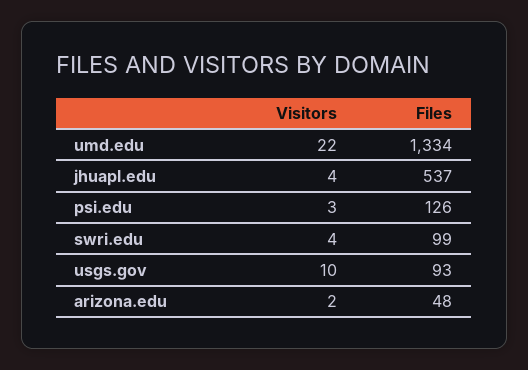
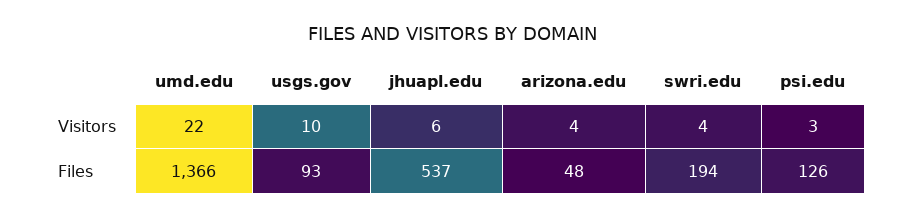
  {
    "Visitors": {
      "umd.edu": 22,
-     "jhuapl.edu": 4,
+     "jhuapl.edu": 6,
      "psi.edu": 3,
      "swri.edu": 4,
      "usgs.gov": 10,
-     "arizona.edu": 2
+     "arizona.edu": 4
    },
    "Files": {
-     "umd.edu": 1334,
+     "umd.edu": 1366,
      "jhuapl.edu": 537,
      "psi.edu": 126,
-     "swri.edu": 99,
+     "swri.edu": 194,
      "usgs.gov": 93,
      "arizona.edu": 48
    }
  }

